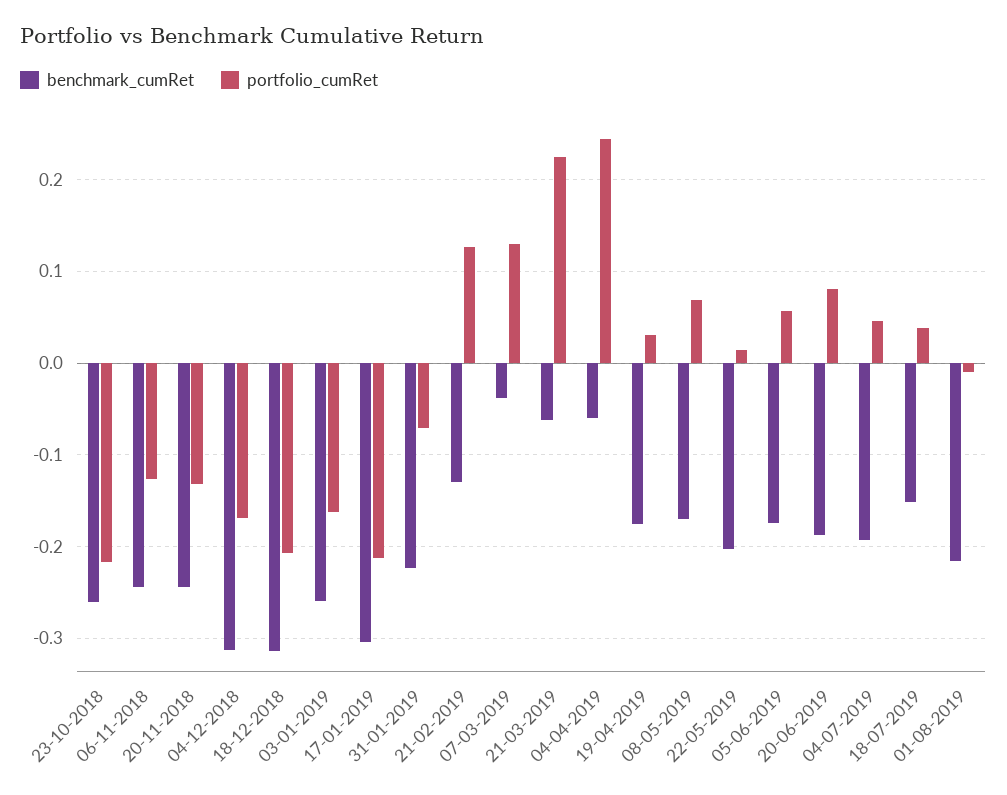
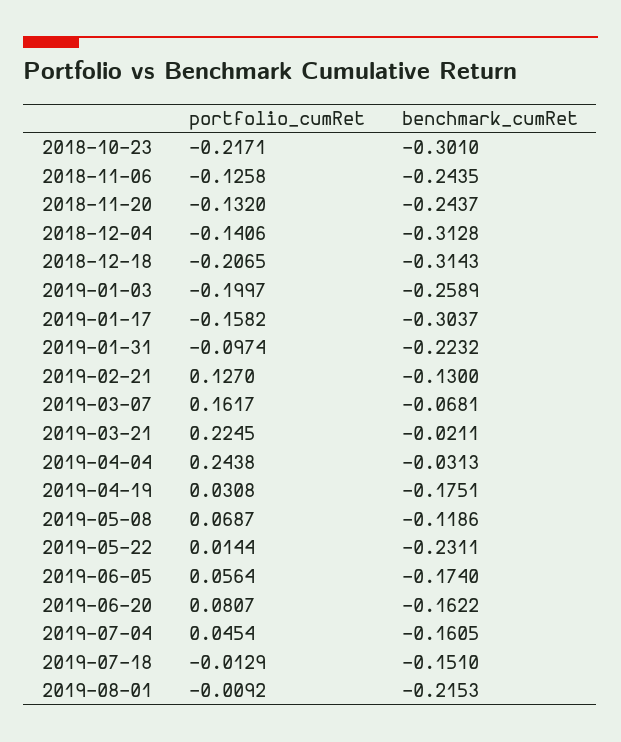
  {
    "benchmark_cumRet": {
-     "23-10-2018": -0.26,
+     "23-10-2018": -0.301,
      "06-11-2018": -0.2435,
      "20-11-2018": -0.2437,
      "04-12-2018": -0.3128,
      "18-12-2018": -0.3143,
      "03-01-2019": -0.2589,
      "17-01-2019": -0.3037,
      "31-01-2019": -0.2232,
      "21-02-2019": -0.13,
-     "07-03-2019": -0.04,
+     "07-03-2019": -0.0681,
-     "21-03-2019": -0.06,
+     "21-03-2019": -0.0211,
-     "04-04-2019": -0.06,
+     "04-04-2019": -0.0313,
      "19-04-2019": -0.1751,
-     "08-05-2019": -0.17,
+     "08-05-2019": -0.1186,
-     "22-05-2019": -0.2,
+     "22-05-2019": -0.2311,
      "05-06-2019": -0.174,
-     "20-06-2019": -0.19,
+     "20-06-2019": -0.1622,
-     "04-07-2019": -0.19,
+     "04-07-2019": -0.1605,
      "18-07-2019": -0.151,
      "01-08-2019": -0.2153
    },
    "portfolio_cumRet": {
      "23-10-2018": -0.2171,
      "06-11-2018": -0.1258,
      "20-11-2018": -0.132,
-     "04-12-2018": -0.17,
+     "04-12-2018": -0.1406,
      "18-12-2018": -0.2065,
-     "03-01-2019": -0.16,
+     "03-01-2019": -0.1997,
-     "17-01-2019": -0.21,
+     "17-01-2019": -0.1582,
-     "31-01-2019": -0.07,
+     "31-01-2019": -0.0974,
      "21-02-2019": 0.127,
-     "07-03-2019": 0.13,
+     "07-03-2019": 0.1617,
      "21-03-2019": 0.2245,
      "04-04-2019": 0.2438,
      "19-04-2019": 0.0308,
      "08-05-2019": 0.0687,
      "22-05-2019": 0.0144,
      "05-06-2019": 0.0564,
      "20-06-2019": 0.0807,
      "04-07-2019": 0.0454,
-     "18-07-2019": 0.04,
+     "18-07-2019": -0.0129,
      "01-08-2019": -0.0092
    }
  }

